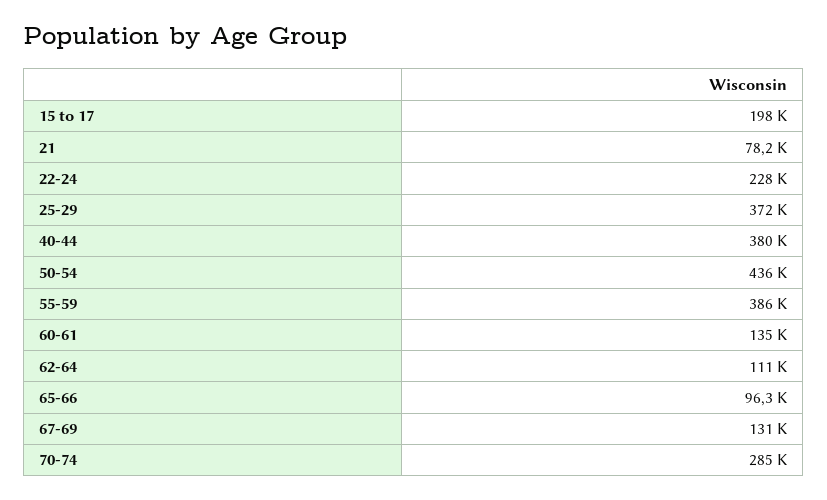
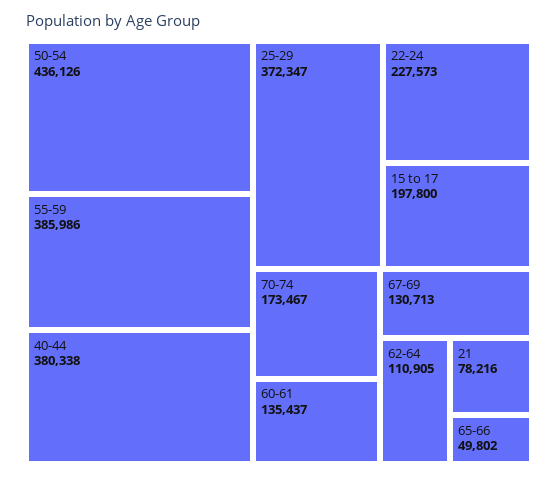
  {
    "15 to 17": 197800,
    "21": 78216,
    "22-24": 227573,
    "25-29": 372347,
    "40-44": 380338,
    "50-54": 436126,
    "55-59": 385986,
    "60-61": 135437,
    "62-64": 110905,
-   "65-66": 96300,
+   "65-66": 49802,
    "67-69": 130713,
-   "70-74": 285000
+   "70-74": 173467
  }

